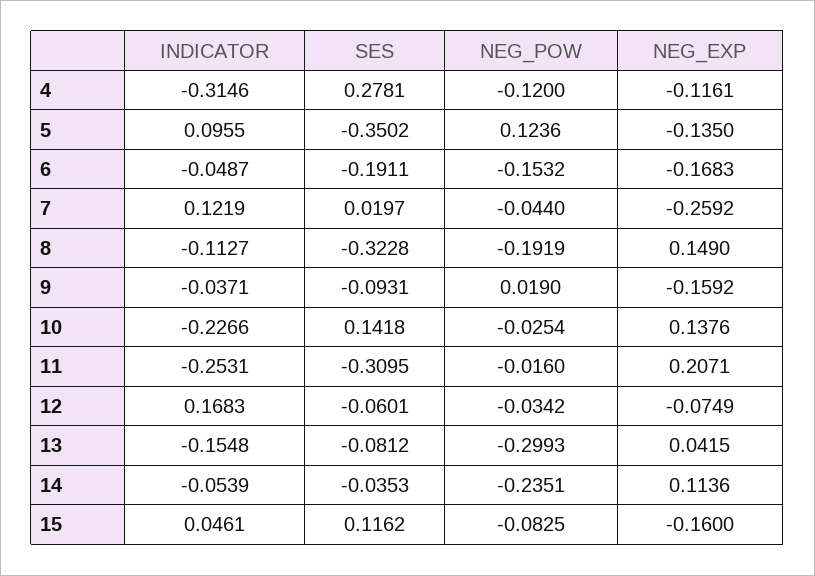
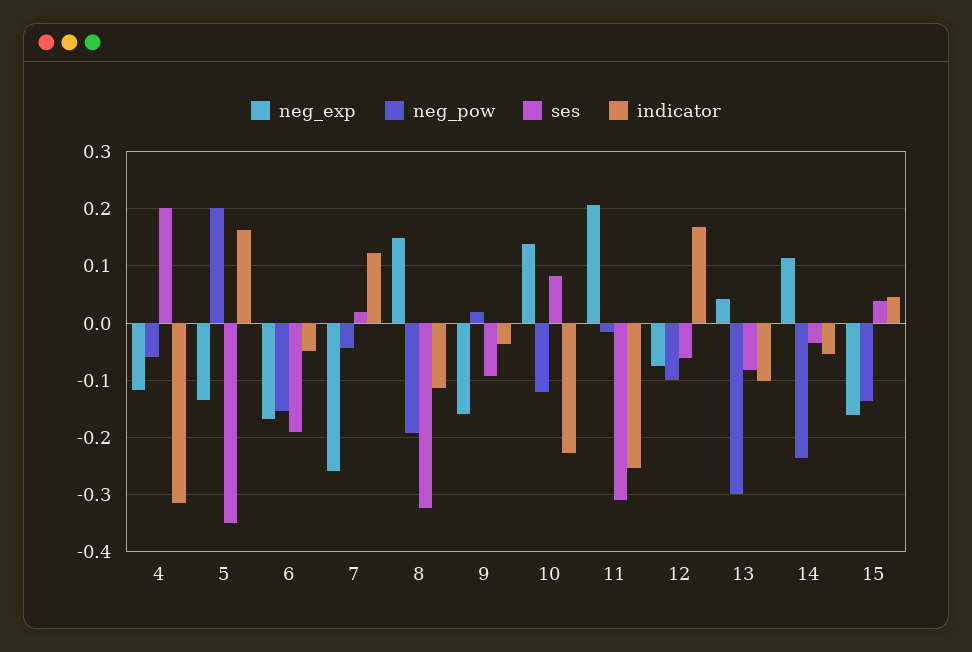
  {
    "INDICATOR": {
      "4": -0.3146,
-     "5": 0.0955,
+     "5": 0.16,
      "6": -0.0487,
      "7": 0.1219,
      "8": -0.1127,
      "9": -0.0371,
      "10": -0.2266,
      "11": -0.2531,
      "12": 0.1683,
-     "13": -0.1548,
+     "13": -0.1,
      "14": -0.0539,
      "15": 0.0461
    },
    "SES": {
-     "4": 0.2781,
+     "4": 0.2,
      "5": -0.3502,
      "6": -0.1911,
      "7": 0.0197,
      "8": -0.3228,
      "9": -0.0931,
-     "10": 0.1418,
+     "10": 0.08,
      "11": -0.3095,
      "12": -0.0601,
      "13": -0.0812,
      "14": -0.0353,
-     "15": 0.1162
+     "15": 0.04
    },
    "NEG_POW": {
-     "4": -0.12,
+     "4": -0.06,
-     "5": 0.1236,
+     "5": 0.2,
      "6": -0.1532,
      "7": -0.044,
      "8": -0.1919,
      "9": 0.019,
-     "10": -0.0254,
+     "10": -0.12,
      "11": -0.016,
-     "12": -0.0342,
+     "12": -0.1,
      "13": -0.2993,
      "14": -0.2351,
-     "15": -0.0825
+     "15": -0.14
    },
    "NEG_EXP": {
      "4": -0.1161,
      "5": -0.135,
      "6": -0.1683,
      "7": -0.2592,
      "8": 0.149,
      "9": -0.1592,
      "10": 0.1376,
      "11": 0.2071,
      "12": -0.0749,
      "13": 0.0415,
      "14": 0.1136,
      "15": -0.16
    }
  }

